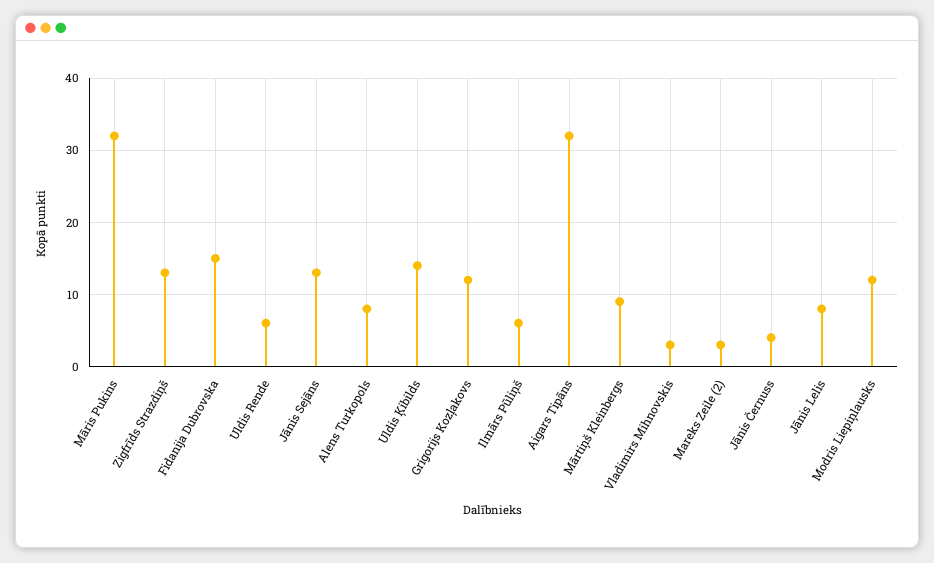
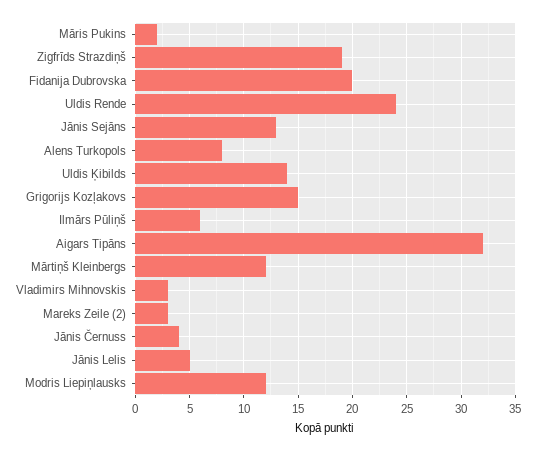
  {
-   "Māris Pukins": 32,
+   "Māris Pukins": 2,
-   "Zigfrīds Strazdiņš": 13,
+   "Zigfrīds Strazdiņš": 19,
-   "Fidanija Dubrovska": 15,
+   "Fidanija Dubrovska": 20,
-   "Uldis Rende": 6,
+   "Uldis Rende": 24,
    "Jānis Sejāns": 13,
    "Alens Turkopols": 8,
    "Uldis Ķibilds": 14,
-   "Grigorijs Kozļakovs": 12,
+   "Grigorijs Kozļakovs": 15,
    "Ilmārs Pūliņš": 6,
    "Aigars Tipāns": 32,
-   "Mārtiņš Kleinbergs": 9,
+   "Mārtiņš Kleinbergs": 12,
    "Vladimirs Mihnovskis": 3,
    "Mareks Zeile (2)": 3,
    "Jānis Černuss": 4,
-   "Jānis Lelis": 8,
+   "Jānis Lelis": 5,
    "Modris Liepiņlausks": 12
  }

